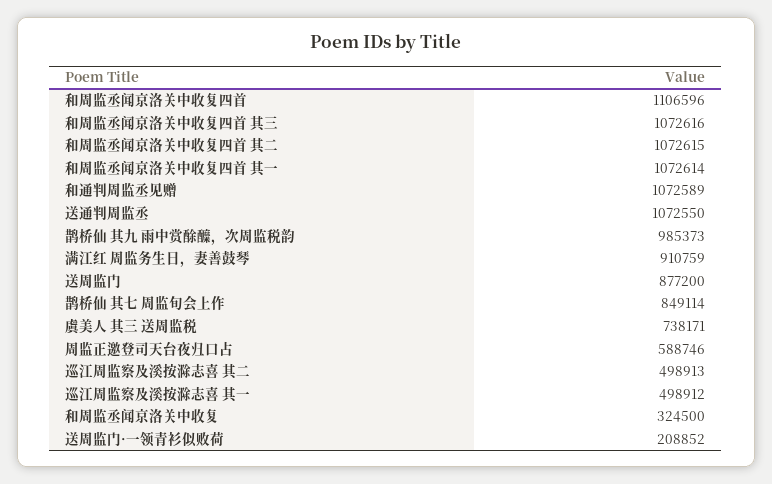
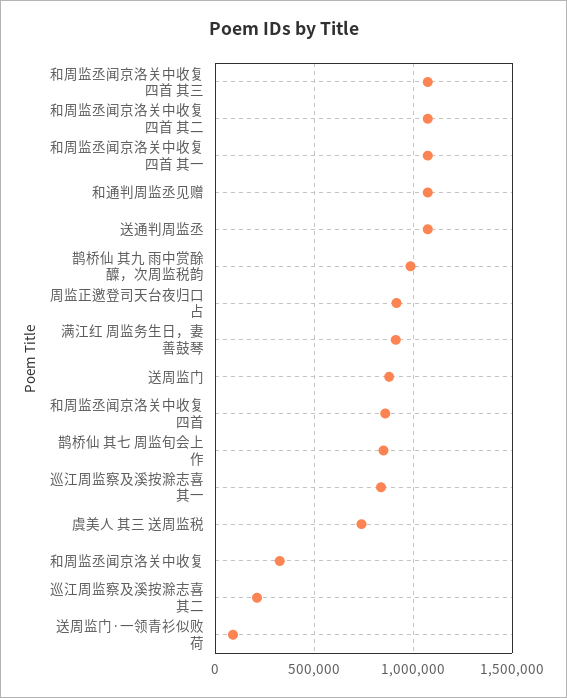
  {
-   "和周监丞闻京洛关中收复四首": 1106596,
+   "和周监丞闻京洛关中收复四首": 850000,
    "和周监丞闻京洛关中收复四首 其三": 1072616,
    "和周监丞闻京洛关中收复四首 其二": 1072615,
    "和周监丞闻京洛关中收复四首 其一": 1072614,
    "和通判周监丞见赠": 1072589,
    "送通判周监丞": 1072550,
    "鹊桥仙 其九 雨中赏酴醾，次周监税韵": 985373,
    "满江红 周监务生日，妻善鼓琴": 910759,
    "送周监门": 877200,
    "鹊桥仙 其七 周监旬会上作": 849114,
    "虞美人 其三 送周监税": 738171,
-   "周监正邀登司天台夜归口占": 588746,
+   "周监正邀登司天台夜归口占": 900000,
-   "巡江周监察及溪按滁志喜 其二": 498913,
+   "巡江周监察及溪按滁志喜 其二": 200000,
-   "巡江周监察及溪按滁志喜 其一": 498912,
+   "巡江周监察及溪按滁志喜 其一": 850000,
    "和周监丞闻京洛关中收复": 324500,
-   "送周监门·一领青衫似败荷": 208852
+   "送周监门·一领青衫似败荷": 100000
  }

